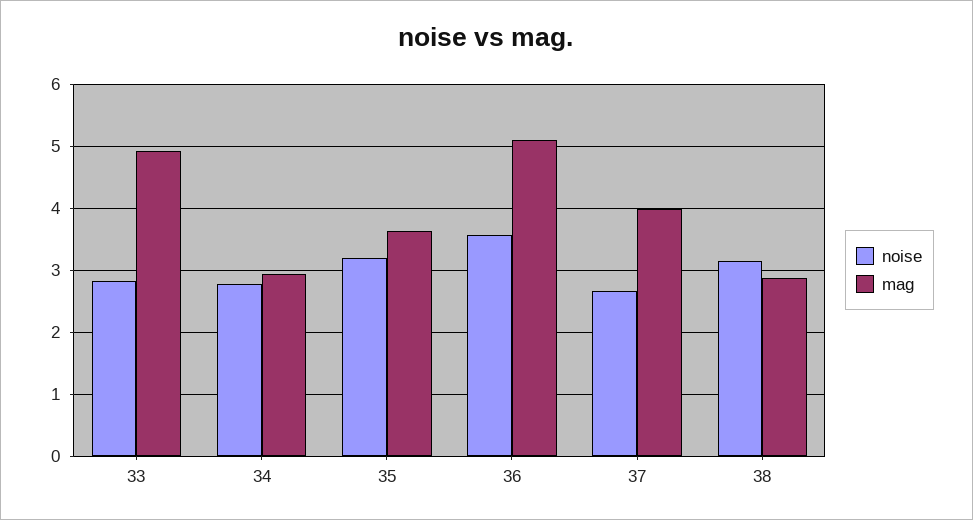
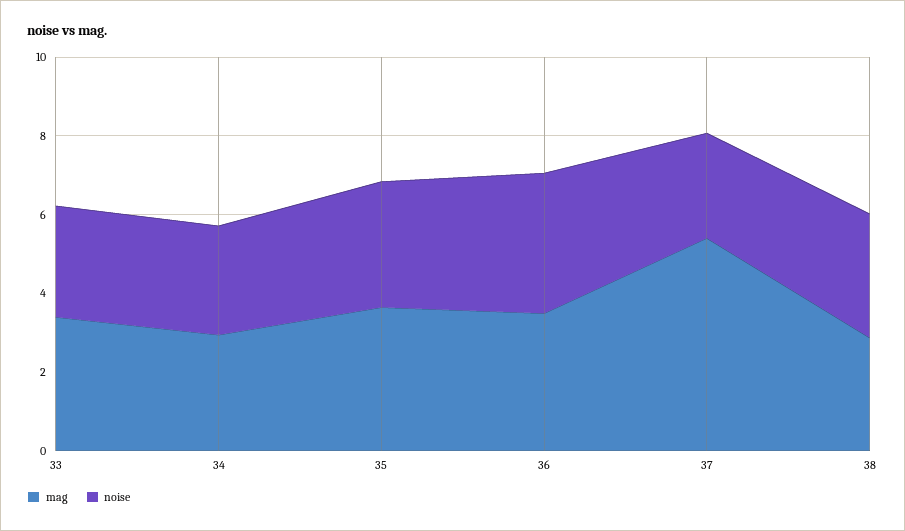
  {
    "noise": {
      "33": 2.8,
      "34": 2.8,
      "35": 3.2,
      "36": 3.6,
      "37": 2.7,
      "38": 3.2
    },
    "mag": {
-     "33": 4.9,
+     "33": 3.5,
      "34": 2.9,
      "35": 3.6,
-     "36": 5.1,
+     "36": 3.5,
-     "37": 4,
+     "37": 5.5,
      "38": 2.9
    }
  }

